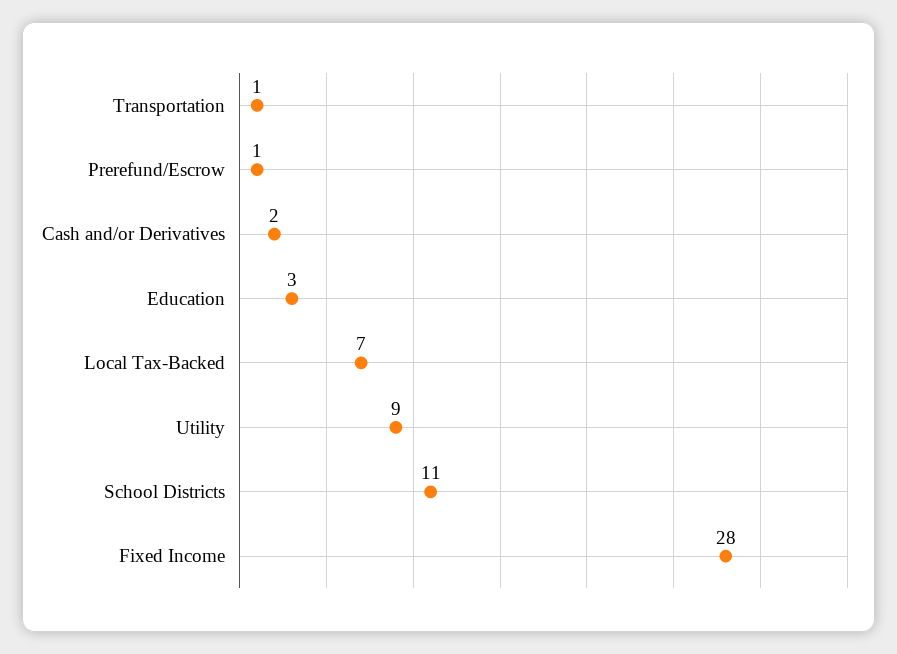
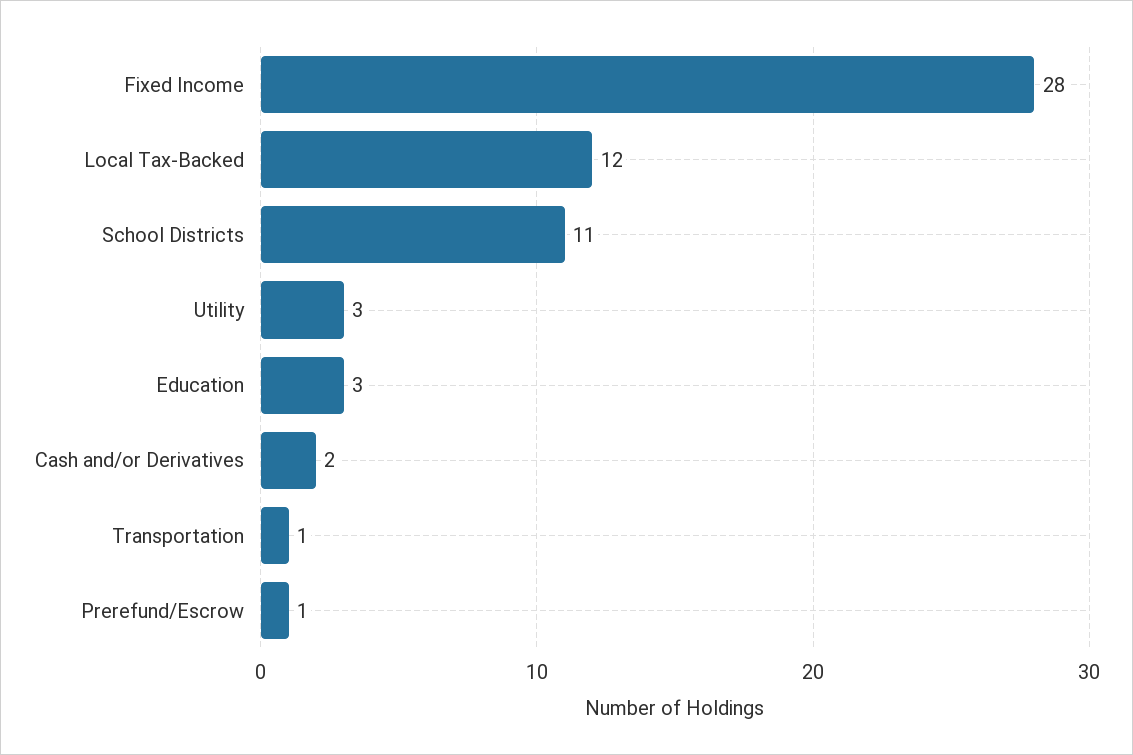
  {
    "Transportation": 1,
    "Prerefund/Escrow": 1,
    "Cash and/or Derivatives": 2,
    "Education": 3,
-   "Local Tax-Backed": 7,
+   "Local Tax-Backed": 12,
-   "Utility": 9,
+   "Utility": 3,
    "School Districts": 11,
    "Fixed Income": 28
  }

